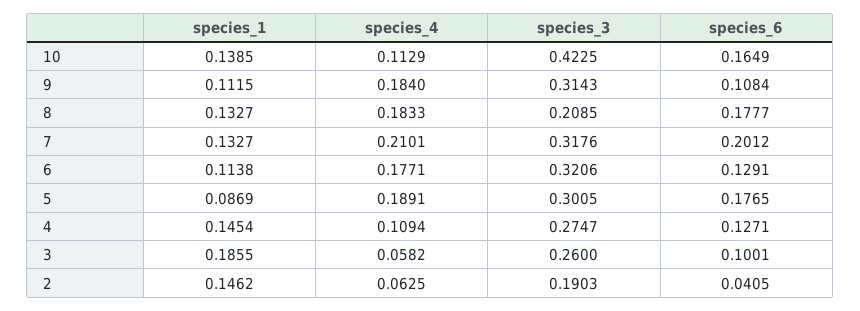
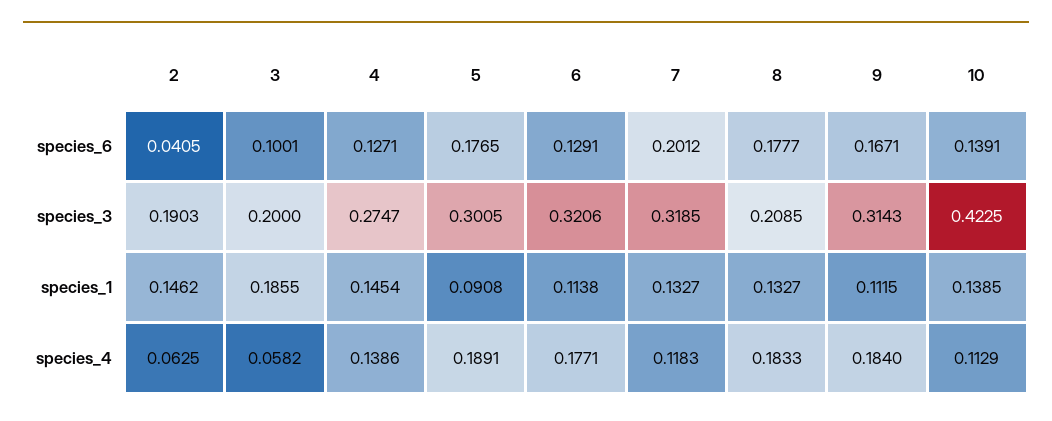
  {
    "species_1": {
      "10": 0.1385,
      "9": 0.1115,
      "8": 0.1327,
      "7": 0.1327,
      "6": 0.1138,
-     "5": 0.0869,
+     "5": 0.0908,
      "4": 0.1454,
      "3": 0.1855,
      "2": 0.1462
    },
    "species_4": {
      "10": 0.1129,
      "9": 0.184,
      "8": 0.1833,
-     "7": 0.2101,
+     "7": 0.1183,
      "6": 0.1771,
      "5": 0.1891,
-     "4": 0.1094,
+     "4": 0.1386,
      "3": 0.0582,
      "2": 0.0625
    },
    "species_3": {
      "10": 0.4225,
      "9": 0.3143,
      "8": 0.2085,
-     "7": 0.3176,
+     "7": 0.3185,
      "6": 0.3206,
      "5": 0.3005,
      "4": 0.2747,
-     "3": 0.26,
+     "3": 0.2,
      "2": 0.1903
    },
    "species_6": {
-     "10": 0.1649,
+     "10": 0.1391,
-     "9": 0.1084,
+     "9": 0.1671,
      "8": 0.1777,
      "7": 0.2012,
      "6": 0.1291,
      "5": 0.1765,
      "4": 0.1271,
      "3": 0.1001,
      "2": 0.0405
    }
  }

